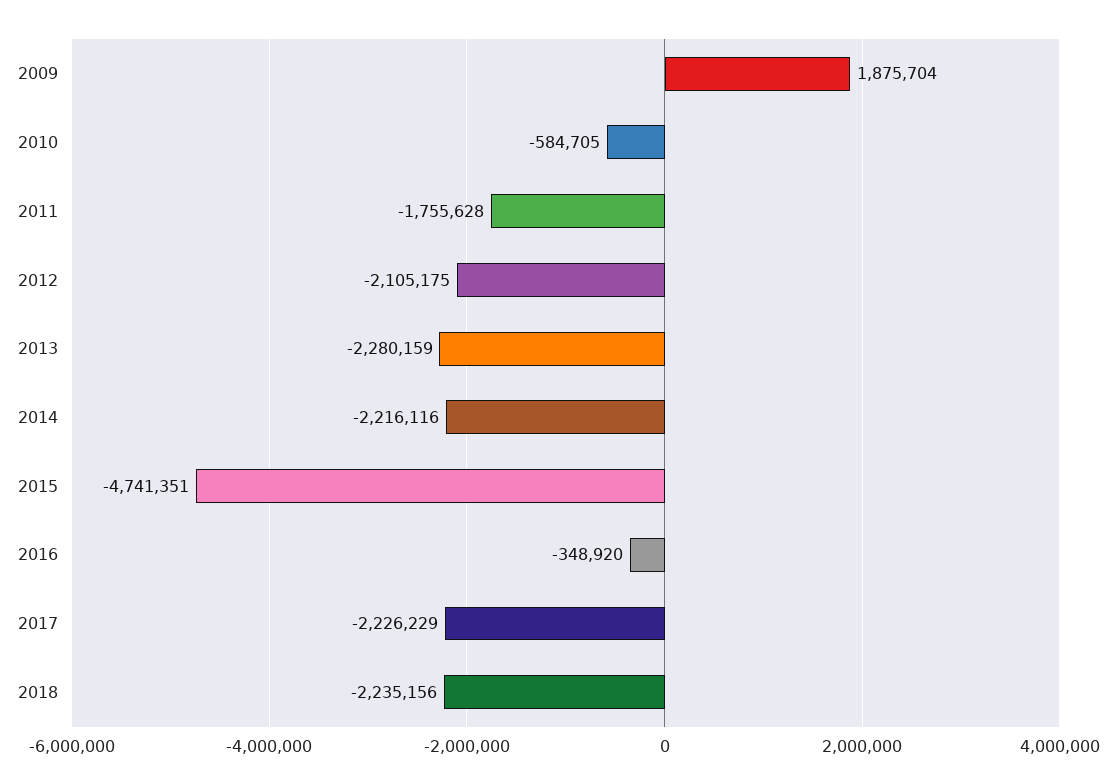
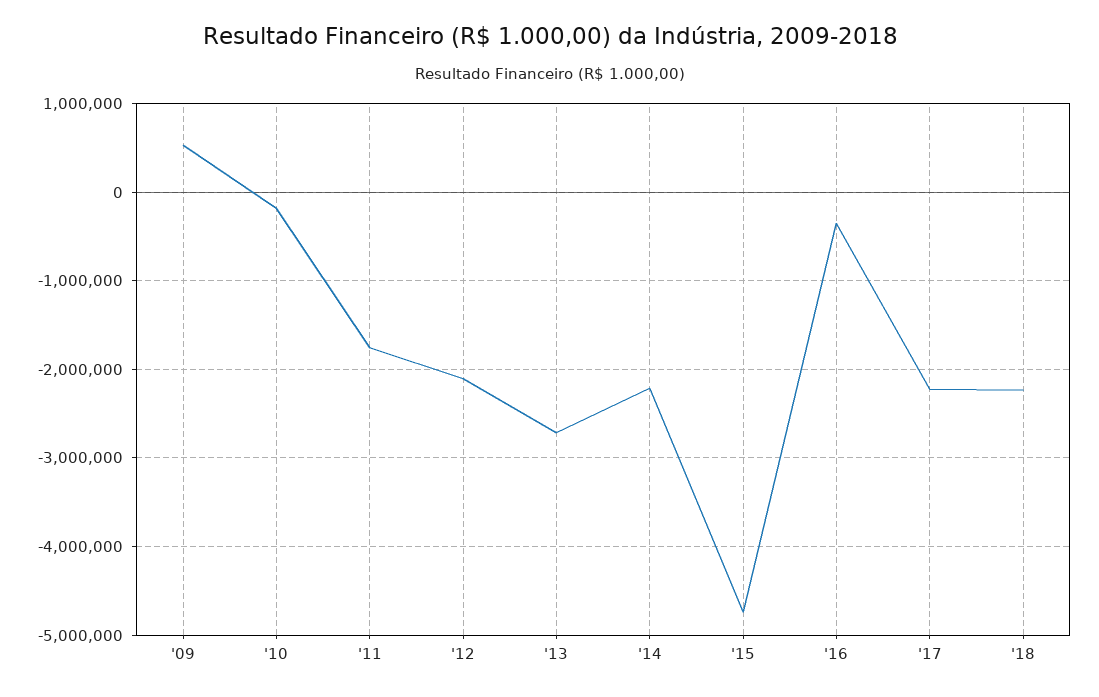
  {
-   "2009": 1875704,
+   "2009": 500000,
-   "2010": -584705,
+   "2010": -200000,
    "2011": -1755628,
    "2012": -2105175,
-   "2013": -2280159,
+   "2013": -2700000,
    "2014": -2216116,
    "2015": -4741351,
    "2016": -348920,
    "2017": -2226229,
    "2018": -2235156
  }

